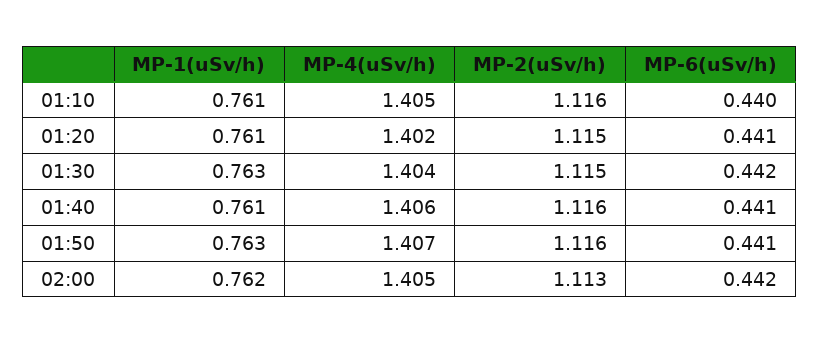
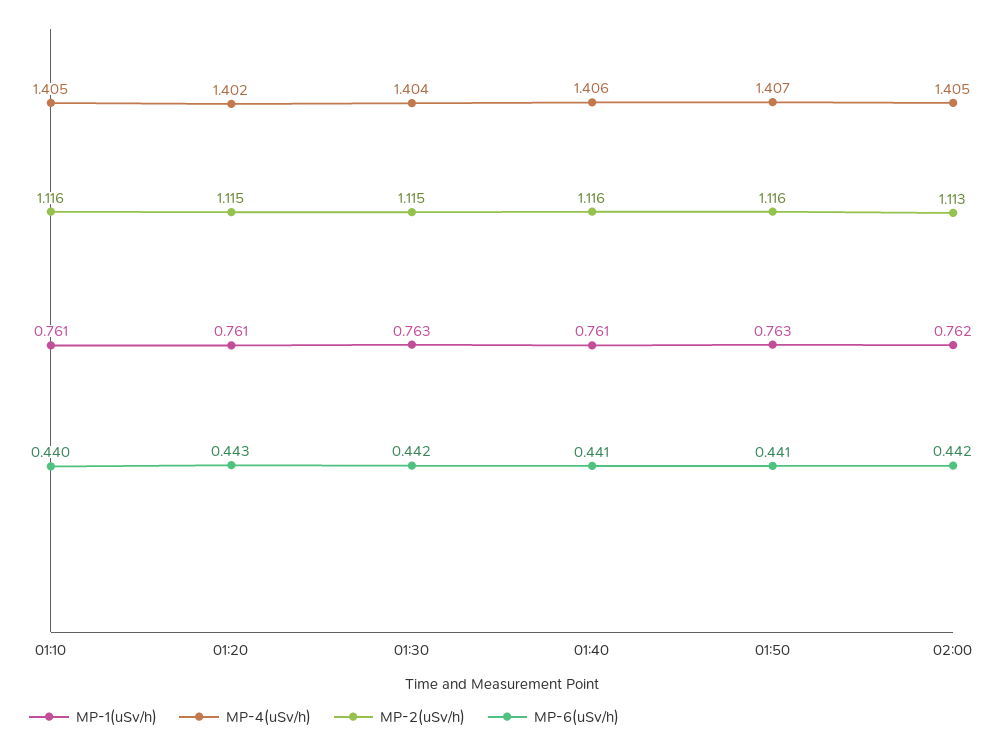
  {
    "MP-1(uSv/h)": {
      "01:10": 0.761,
      "01:20": 0.761,
      "01:30": 0.763,
      "01:40": 0.761,
      "01:50": 0.763,
      "02:00": 0.762
    },
    "MP-4(uSv/h)": {
      "01:10": 1.405,
      "01:20": 1.402,
      "01:30": 1.404,
      "01:40": 1.406,
      "01:50": 1.407,
      "02:00": 1.405
    },
    "MP-2(uSv/h)": {
      "01:10": 1.116,
      "01:20": 1.115,
      "01:30": 1.115,
      "01:40": 1.116,
      "01:50": 1.116,
      "02:00": 1.113
    },
    "MP-6(uSv/h)": {
      "01:10": 0.44,
-     "01:20": 0.441,
+     "01:20": 0.443,
      "01:30": 0.442,
      "01:40": 0.441,
      "01:50": 0.441,
      "02:00": 0.442
    }
  }

